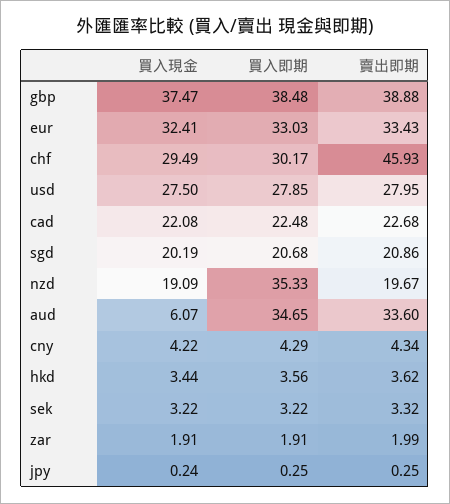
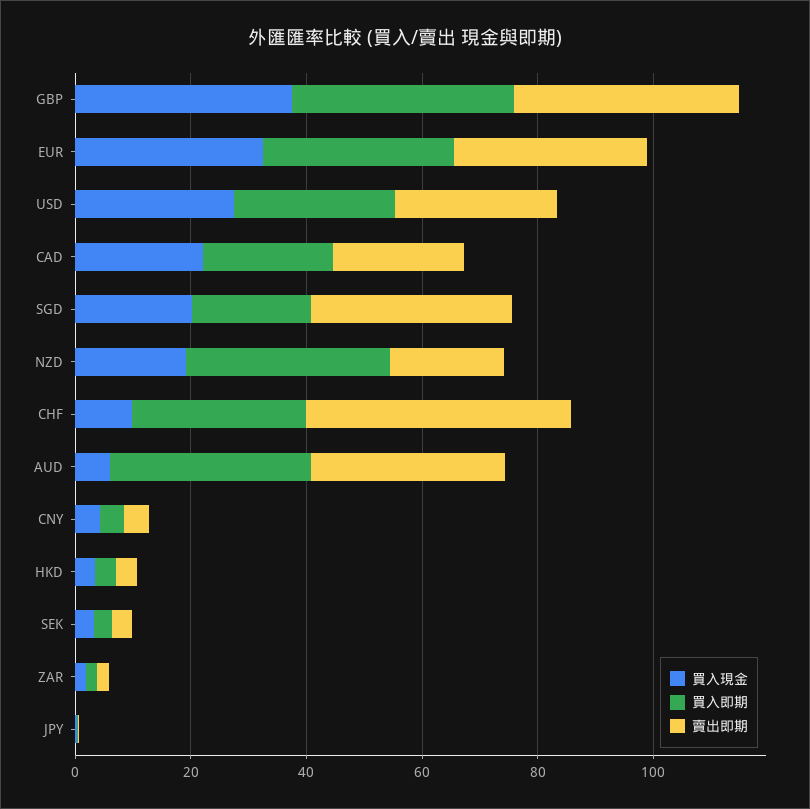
  {
    "買入現金": {
      "gbp": 37.47,
      "eur": 32.41,
-     "chf": 29.49,
+     "chf": 10,
      "usd": 27.5,
      "cad": 22.08,
      "sgd": 20.19,
      "nzd": 19.09,
      "aud": 6.07,
      "cny": 4.22,
      "hkd": 3.44,
      "sek": 3.22,
      "zar": 1.91,
      "jpy": 0.24
    },
    "買入即期": {
      "gbp": 38.48,
      "eur": 33.03,
      "chf": 30.17,
      "usd": 27.85,
      "cad": 22.48,
      "sgd": 20.68,
      "nzd": 35.33,
      "aud": 34.65,
      "cny": 4.29,
      "hkd": 3.56,
      "sek": 3.22,
      "zar": 1.91,
      "jpy": 0.25
    },
    "賣出即期": {
      "gbp": 38.88,
      "eur": 33.43,
      "chf": 45.93,
      "usd": 27.95,
      "cad": 22.68,
-     "sgd": 20.86,
+     "sgd": 35,
      "nzd": 19.67,
      "aud": 33.6,
      "cny": 4.34,
      "hkd": 3.62,
      "sek": 3.32,
      "zar": 1.99,
      "jpy": 0.25
    }
  }

